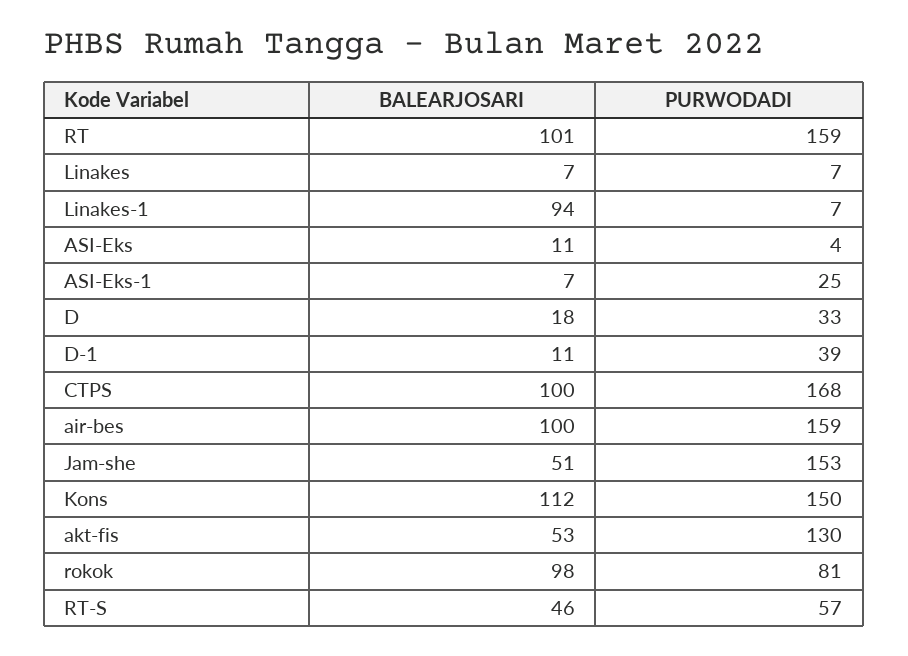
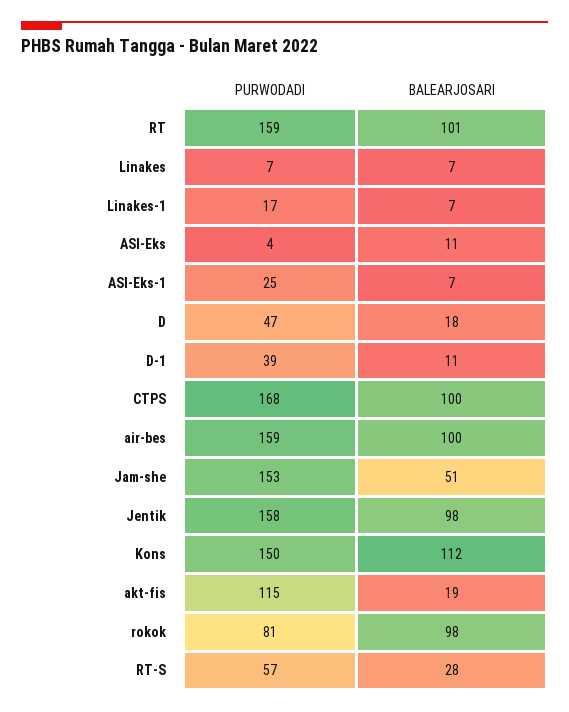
  {
    "BALEARJOSARI": {
      "RT": 101,
      "Linakes": 7,
-     "Linakes-1": 94,
+     "Linakes-1": 7,
      "ASI-Eks": 11,
      "ASI-Eks-1": 7,
      "D": 18,
      "D-1": 11,
      "CTPS": 100,
      "air-bes": 100,
      "Jam-she": 51,
      "Kons": 112,
-     "akt-fis": 53,
+     "akt-fis": 19,
      "rokok": 98,
-     "RT-S": 46
+     "RT-S": 28,
+     "Jentik": 98
    },
    "PURWODADI": {
      "RT": 159,
      "Linakes": 7,
-     "Linakes-1": 7,
+     "Linakes-1": 17,
      "ASI-Eks": 4,
      "ASI-Eks-1": 25,
-     "D": 33,
+     "D": 47,
      "D-1": 39,
      "CTPS": 168,
      "air-bes": 159,
      "Jam-she": 153,
      "Kons": 150,
-     "akt-fis": 130,
+     "akt-fis": 115,
      "rokok": 81,
-     "RT-S": 57
+     "RT-S": 57,
+     "Jentik": 158
    }
  }

